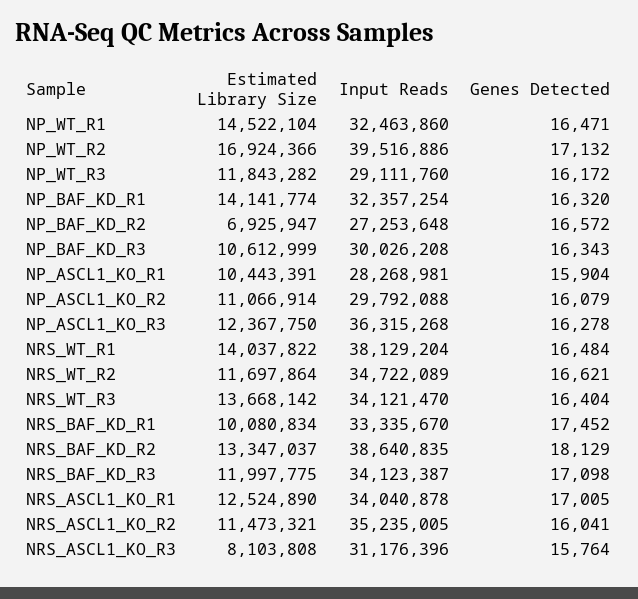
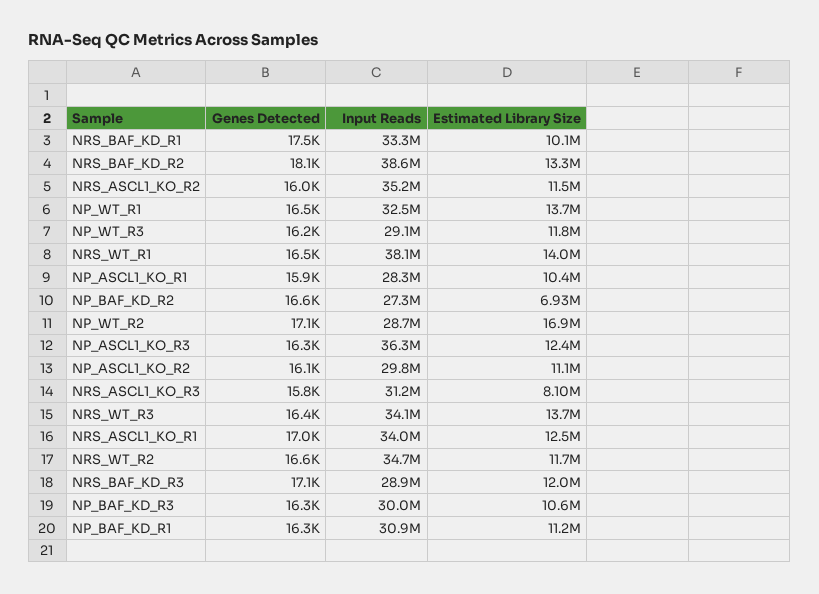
  {
    "Estimated Library Size": {
-     "NP_WT_R1": 14522104,
+     "NP_WT_R1": 13700000,
      "NP_WT_R2": 16924366,
      "NP_WT_R3": 11843282,
-     "NP_BAF_KD_R1": 14141774,
+     "NP_BAF_KD_R1": 11200000,
      "NP_BAF_KD_R2": 6925947,
      "NP_BAF_KD_R3": 10612999,
      "NP_ASCL1_KO_R1": 10443391,
      "NP_ASCL1_KO_R2": 11066914,
      "NP_ASCL1_KO_R3": 12367750,
      "NRS_WT_R1": 14037822,
      "NRS_WT_R2": 11697864,
      "NRS_WT_R3": 13668142,
      "NRS_BAF_KD_R1": 10080834,
      "NRS_BAF_KD_R2": 13347037,
      "NRS_BAF_KD_R3": 11997775,
      "NRS_ASCL1_KO_R1": 12524890,
      "NRS_ASCL1_KO_R2": 11473321,
      "NRS_ASCL1_KO_R3": 8103808
    },
    "Input Reads": {
      "NP_WT_R1": 32463860,
-     "NP_WT_R2": 39516886,
+     "NP_WT_R2": 28700000,
      "NP_WT_R3": 29111760,
-     "NP_BAF_KD_R1": 32357254,
+     "NP_BAF_KD_R1": 30900000,
      "NP_BAF_KD_R2": 27253648,
      "NP_BAF_KD_R3": 30026208,
      "NP_ASCL1_KO_R1": 28268981,
      "NP_ASCL1_KO_R2": 29792088,
      "NP_ASCL1_KO_R3": 36315268,
      "NRS_WT_R1": 38129204,
      "NRS_WT_R2": 34722089,
      "NRS_WT_R3": 34121470,
      "NRS_BAF_KD_R1": 33335670,
      "NRS_BAF_KD_R2": 38640835,
-     "NRS_BAF_KD_R3": 34123387,
+     "NRS_BAF_KD_R3": 28900000,
      "NRS_ASCL1_KO_R1": 34040878,
      "NRS_ASCL1_KO_R2": 35235005,
      "NRS_ASCL1_KO_R3": 31176396
    },
    "Genes Detected": {
      "NP_WT_R1": 16471,
      "NP_WT_R2": 17132,
      "NP_WT_R3": 16172,
      "NP_BAF_KD_R1": 16320,
      "NP_BAF_KD_R2": 16572,
      "NP_BAF_KD_R3": 16343,
      "NP_ASCL1_KO_R1": 15904,
      "NP_ASCL1_KO_R2": 16079,
      "NP_ASCL1_KO_R3": 16278,
      "NRS_WT_R1": 16484,
      "NRS_WT_R2": 16621,
      "NRS_WT_R3": 16404,
      "NRS_BAF_KD_R1": 17452,
      "NRS_BAF_KD_R2": 18129,
      "NRS_BAF_KD_R3": 17098,
      "NRS_ASCL1_KO_R1": 17005,
      "NRS_ASCL1_KO_R2": 16041,
      "NRS_ASCL1_KO_R3": 15764
    }
  }

